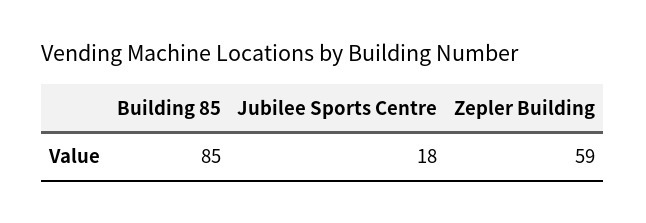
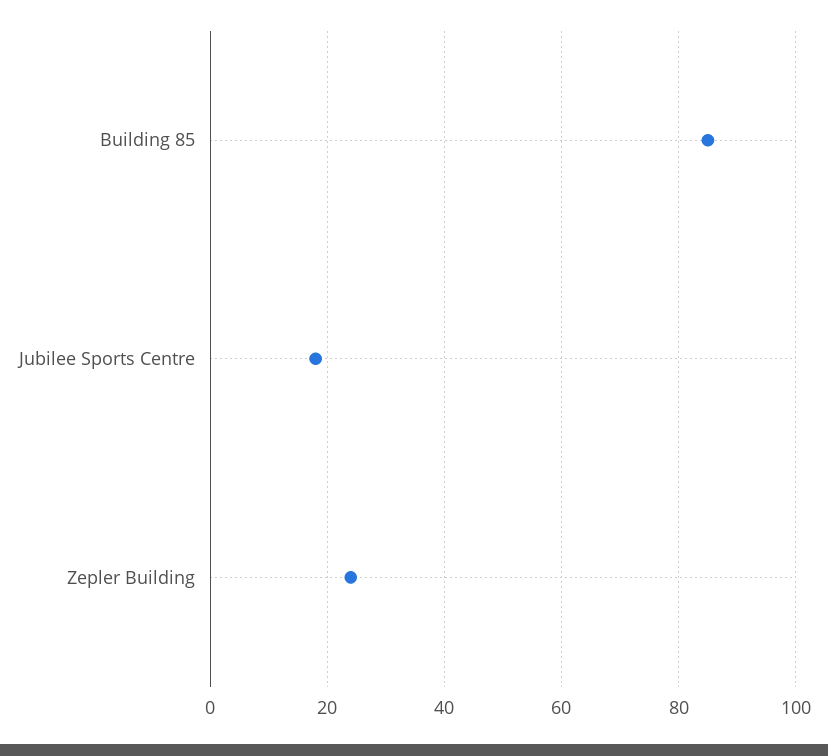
  {
    "Building 85": 85,
    "Jubilee Sports Centre": 18,
-   "Zepler Building": 59
+   "Zepler Building": 25
  }

